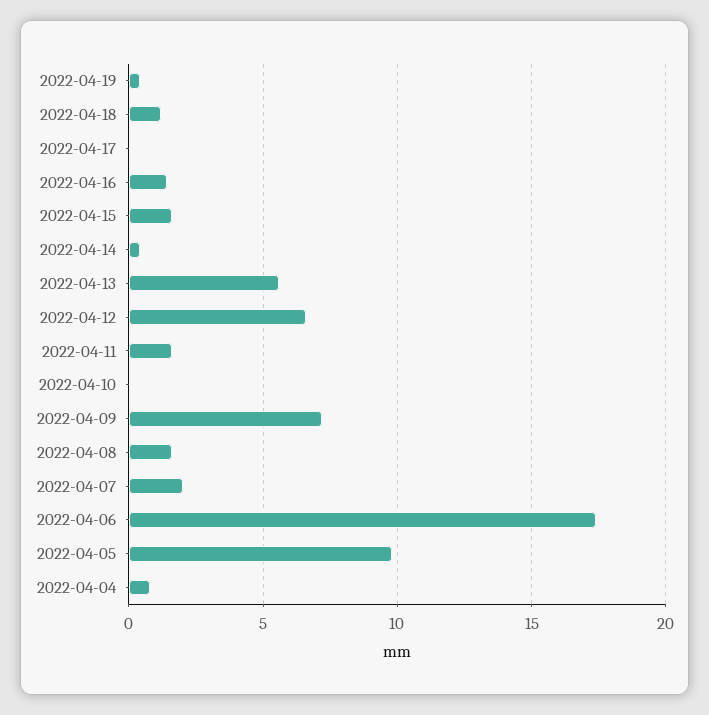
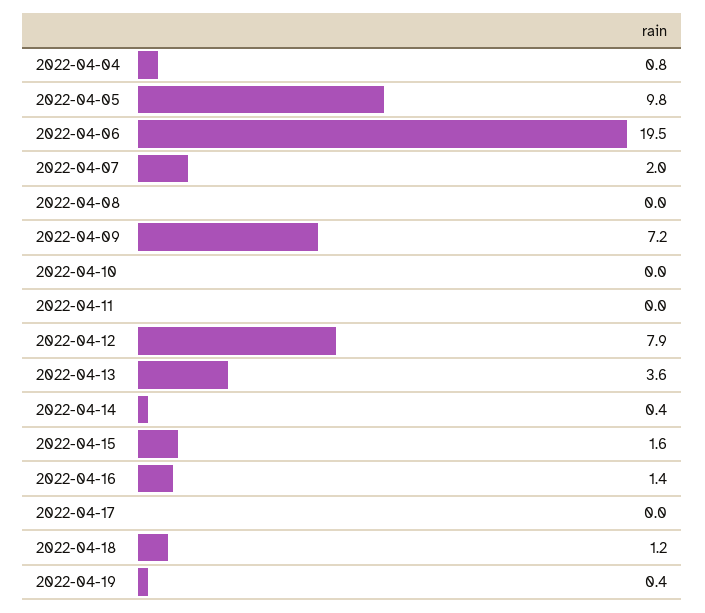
  {
    "2022-04-19": 0.4,
    "2022-04-18": 1.2,
    "2022-04-17": 0,
    "2022-04-16": 1.4,
    "2022-04-15": 1.6,
    "2022-04-14": 0.4,
-   "2022-04-13": 5.5,
+   "2022-04-13": 3.6,
-   "2022-04-12": 6.5,
+   "2022-04-12": 7.9,
-   "2022-04-11": 1.5,
+   "2022-04-11": 0,
    "2022-04-10": 0,
    "2022-04-09": 7.2,
-   "2022-04-08": 1.5,
+   "2022-04-08": 0,
    "2022-04-07": 2,
-   "2022-04-06": 17.5,
+   "2022-04-06": 19.5,
    "2022-04-05": 9.8,
    "2022-04-04": 0.8
  }

